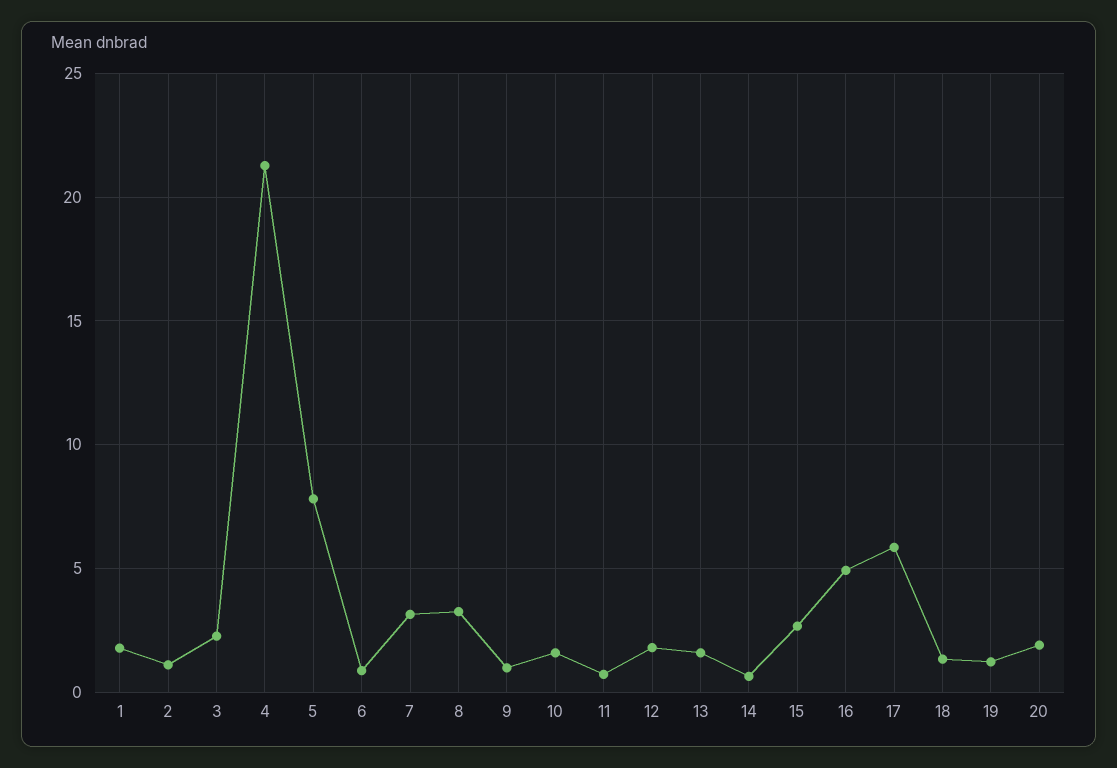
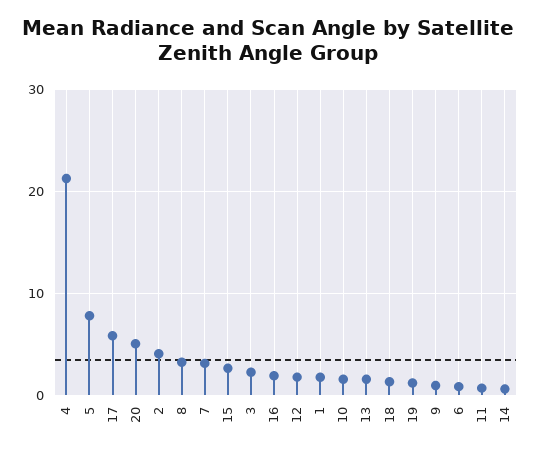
  {
    "1": 2,
-   "2": 1,
+   "2": 4,
    "3": 2.5,
    "4": 21.5,
    "5": 8,
    "6": 1,
    "7": 3,
    "8": 3.5,
    "9": 1,
    "10": 1.5,
    "11": 0.5,
    "12": 2,
    "13": 1.5,
    "14": 0.5,
    "15": 2.5,
-   "16": 5,
+   "16": 2,
    "17": 6,
    "18": 1.5,
    "19": 1,
-   "20": 2
+   "20": 5
  }

